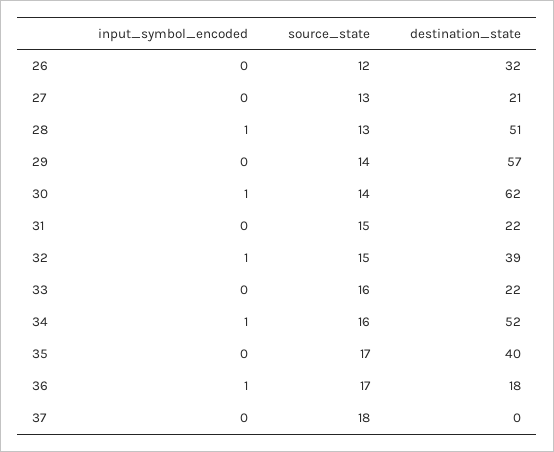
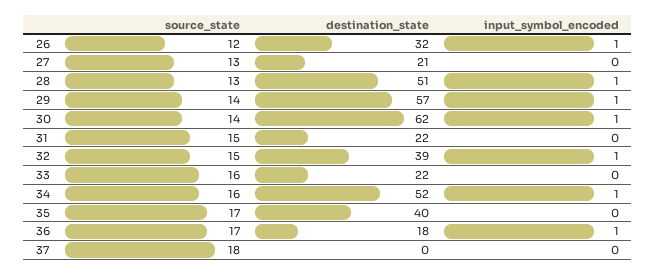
  {
    "input_symbol_encoded": {
-     "26": 0,
+     "26": 1,
      "27": 0,
      "28": 1,
-     "29": 0,
+     "29": 1,
      "30": 1,
      "31": 0,
      "32": 1,
      "33": 0,
      "34": 1,
      "35": 0,
      "36": 1,
      "37": 0
    },
    "source_state": {
      "26": 12,
      "27": 13,
      "28": 13,
      "29": 14,
      "30": 14,
      "31": 15,
      "32": 15,
      "33": 16,
      "34": 16,
      "35": 17,
      "36": 17,
      "37": 18
    },
    "destination_state": {
      "26": 32,
      "27": 21,
      "28": 51,
      "29": 57,
      "30": 62,
      "31": 22,
      "32": 39,
      "33": 22,
      "34": 52,
      "35": 40,
      "36": 18,
      "37": 0
    }
  }

